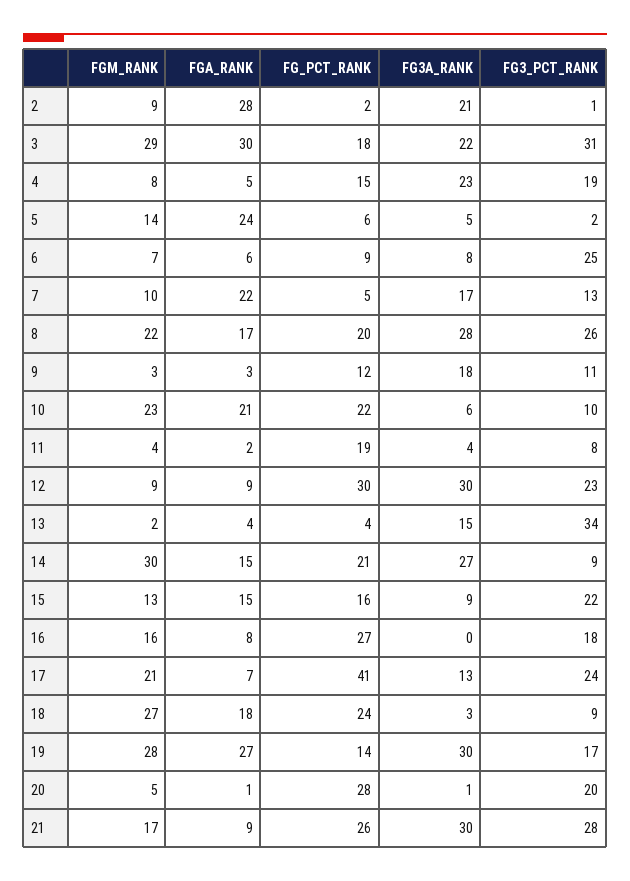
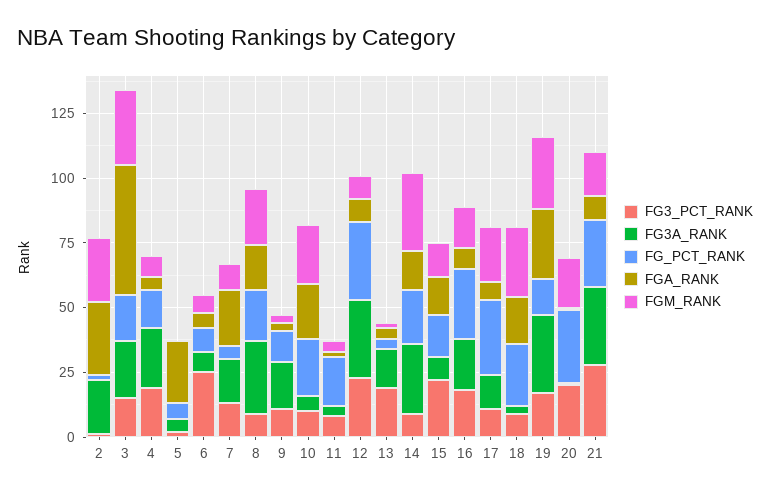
  {
    "FGM_RANK": {
-     "2": 9,
+     "2": 25,
      "3": 29,
      "4": 8,
-     "5": 14,
+     "5": 0,
      "6": 7,
      "7": 10,
      "8": 22,
      "9": 3,
      "10": 23,
      "11": 4,
      "12": 9,
      "13": 2,
      "14": 30,
      "15": 13,
      "16": 16,
      "17": 21,
      "18": 27,
      "19": 28,
-     "20": 5,
+     "20": 20,
      "21": 17
    },
    "FGA_RANK": {
      "2": 28,
-     "3": 30,
+     "3": 50,
      "4": 5,
      "5": 24,
      "6": 6,
      "7": 22,
      "8": 17,
      "9": 3,
      "10": 21,
      "11": 2,
      "12": 9,
      "13": 4,
      "14": 15,
      "15": 15,
      "16": 8,
      "17": 7,
      "18": 18,
      "19": 27,
      "20": 1,
      "21": 9
    },
    "FG_PCT_RANK": {
      "2": 2,
      "3": 18,
      "4": 15,
      "5": 6,
      "6": 9,
      "7": 5,
      "8": 20,
      "9": 12,
      "10": 22,
      "11": 19,
      "12": 30,
      "13": 4,
      "14": 21,
      "15": 16,
      "16": 27,
-     "17": 41,
+     "17": 30,
      "18": 24,
      "19": 14,
      "20": 28,
      "21": 26
    },
    "FG3A_RANK": {
      "2": 21,
      "3": 22,
      "4": 23,
      "5": 5,
      "6": 8,
      "7": 17,
      "8": 28,
      "9": 18,
      "10": 6,
      "11": 4,
      "12": 30,
      "13": 15,
      "14": 27,
      "15": 9,
-     "16": 0,
+     "16": 20,
      "17": 13,
      "18": 3,
      "19": 30,
      "20": 1,
      "21": 30
    },
    "FG3_PCT_RANK": {
      "2": 1,
-     "3": 31,
+     "3": 15,
      "4": 19,
      "5": 2,
      "6": 25,
      "7": 13,
-     "8": 26,
+     "8": 10,
      "9": 11,
      "10": 10,
      "11": 8,
      "12": 23,
-     "13": 34,
+     "13": 20,
      "14": 9,
      "15": 22,
      "16": 18,
-     "17": 24,
+     "17": 10,
      "18": 9,
      "19": 17,
      "20": 20,
      "21": 28
    }
  }

